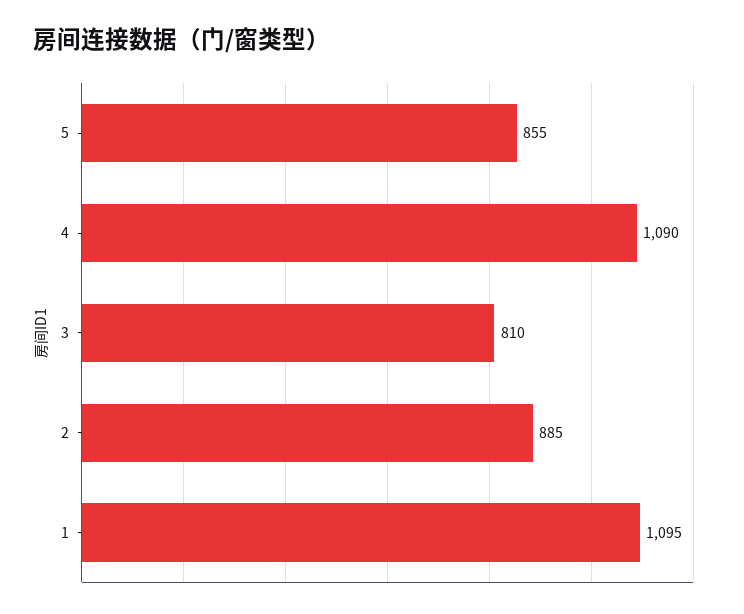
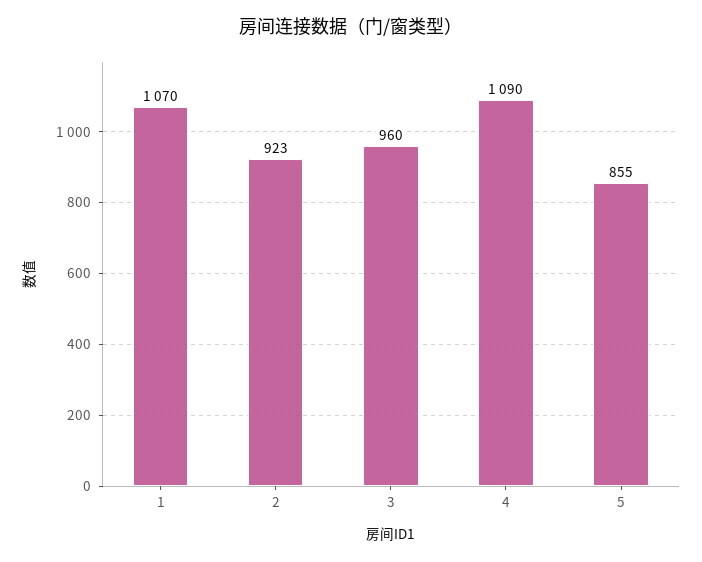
  {
    "5": 855,
    "4": 1090,
-   "3": 810,
+   "3": 960,
-   "2": 885,
+   "2": 923,
-   "1": 1095
+   "1": 1070
  }

